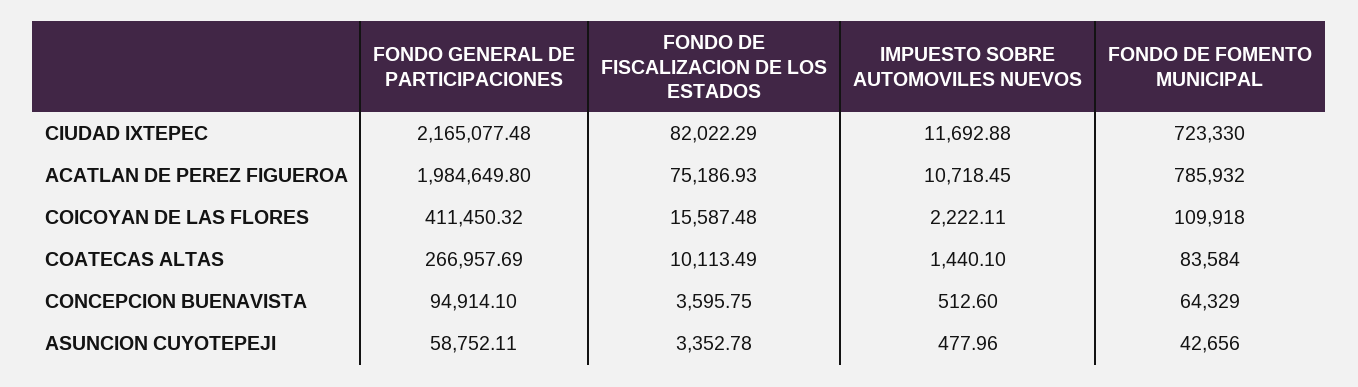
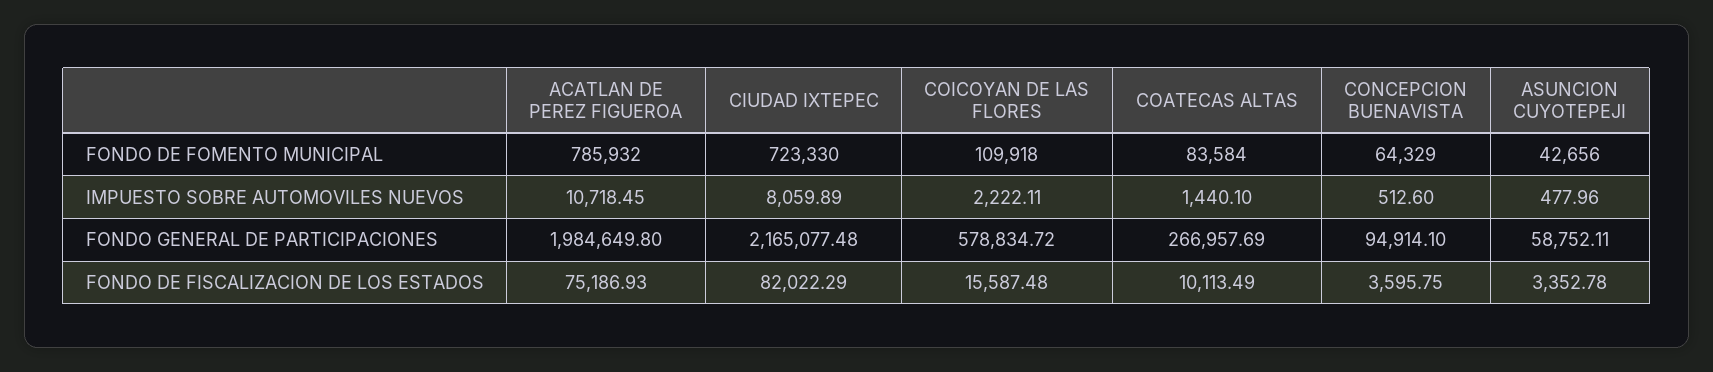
  {
    "FONDO GENERAL DE PARTICIPACIONES": {
      "CIUDAD IXTEPEC": 2165077.48,
      "ACATLAN DE PEREZ FIGUEROA": 1984649.8,
-     "COICOYAN DE LAS FLORES": 411450.32,
+     "COICOYAN DE LAS FLORES": 578834.72,
      "COATECAS ALTAS": 266957.69,
      "CONCEPCION BUENAVISTA": 94914.1,
      "ASUNCION CUYOTEPEJI": 58752.11
    },
    "FONDO DE FISCALIZACION DE LOS ESTADOS": {
      "CIUDAD IXTEPEC": 82022.29,
      "ACATLAN DE PEREZ FIGUEROA": 75186.93,
      "COICOYAN DE LAS FLORES": 15587.48,
      "COATECAS ALTAS": 10113.49,
      "CONCEPCION BUENAVISTA": 3595.75,
      "ASUNCION CUYOTEPEJI": 3352.78
    },
    "IMPUESTO SOBRE AUTOMOVILES NUEVOS": {
-     "CIUDAD IXTEPEC": 11692.88,
+     "CIUDAD IXTEPEC": 8059.89,
      "ACATLAN DE PEREZ FIGUEROA": 10718.45,
      "COICOYAN DE LAS FLORES": 2222.11,
      "COATECAS ALTAS": 1440.1,
      "CONCEPCION BUENAVISTA": 512.6,
      "ASUNCION CUYOTEPEJI": 477.96
    },
    "FONDO DE FOMENTO MUNICIPAL": {
      "CIUDAD IXTEPEC": 723330,
      "ACATLAN DE PEREZ FIGUEROA": 785932,
      "COICOYAN DE LAS FLORES": 109918,
      "COATECAS ALTAS": 83584,
      "CONCEPCION BUENAVISTA": 64329,
      "ASUNCION CUYOTEPEJI": 42656
    }
  }

